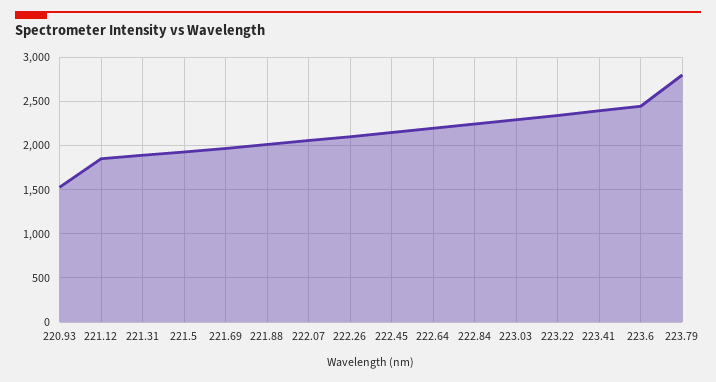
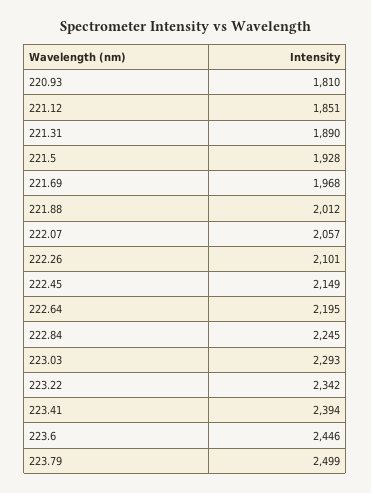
  {
-   "220.93": 1500,
+   "220.93": 1810,
    "221.12": 1851,
    "221.31": 1890,
    "221.5": 1928,
    "221.69": 1968,
    "221.88": 2012,
    "222.07": 2057,
    "222.26": 2101,
    "222.45": 2149,
    "222.64": 2195,
    "222.84": 2245,
    "223.03": 2293,
    "223.22": 2342,
    "223.41": 2394,
    "223.6": 2446,
-   "223.79": 2800
+   "223.79": 2499
  }

